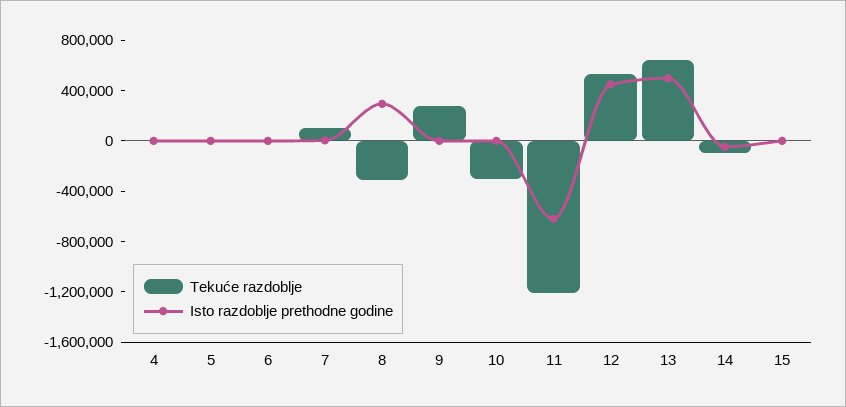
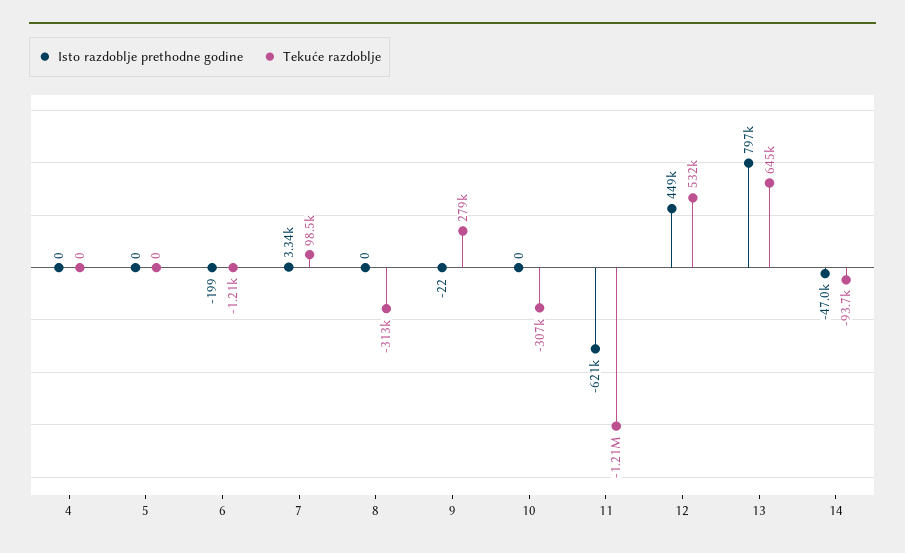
  {
    "Tekuće razdoblje": {
      "4": 0,
      "5": 0,
      "6": -1210,
      "7": 98500,
      "8": -313000,
      "9": 279000,
      "10": -307000,
      "11": -1210000,
      "12": 532000,
      "13": 645000,
-     "14": -93700,
+     "14": -93700
-     "15": 0
    },
    "Isto razdoblje prethodne godine": {
      "4": 0,
      "5": 0,
      "6": -199,
      "7": 3340,
-     "8": 300000,
+     "8": 0,
      "9": -22,
      "10": 0,
      "11": -621000,
      "12": 449000,
-     "13": 500000,
+     "13": 797000,
-     "14": -47000,
+     "14": -47000
-     "15": 0
    }
  }

